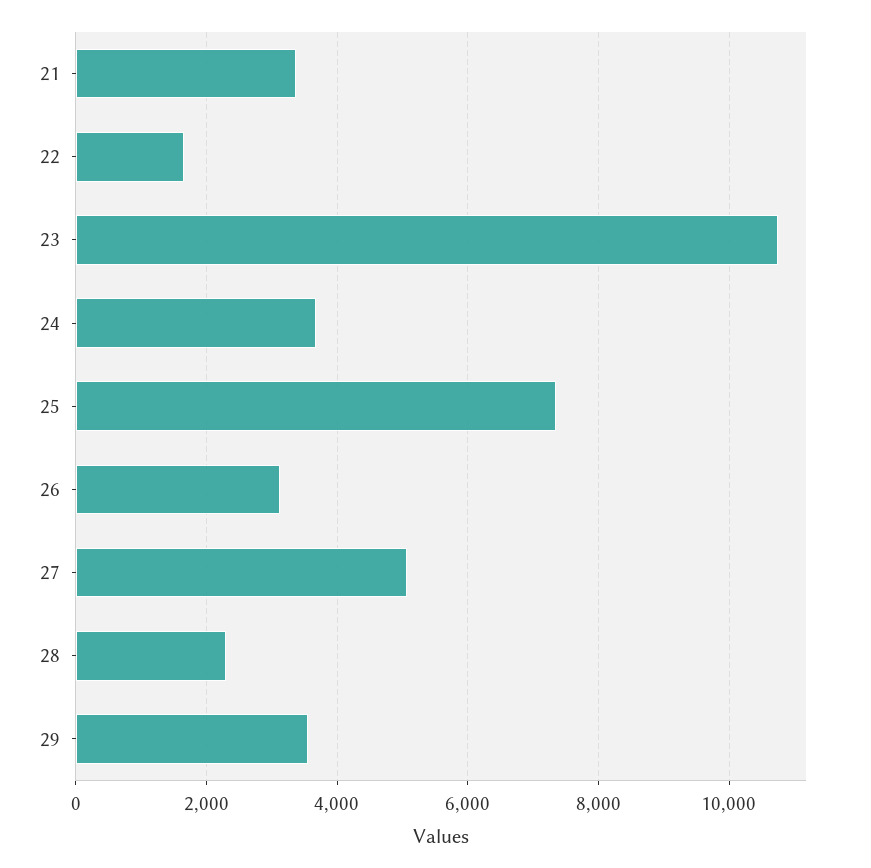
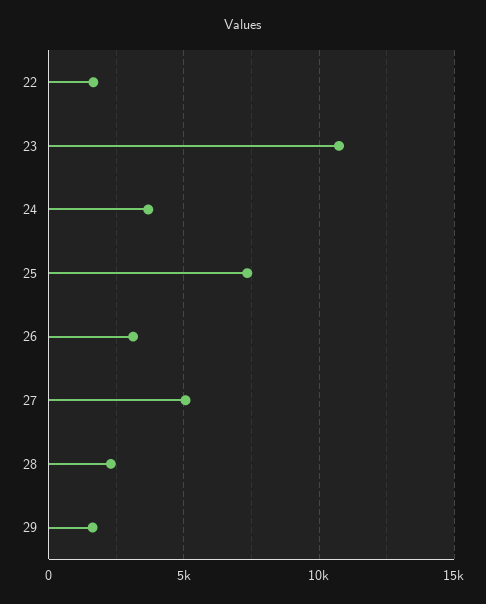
  {
-   "21": 3400,
    "22": 1600,
    "23": 10800,
    "24": 3600,
    "25": 7400,
    "26": 3200,
    "27": 5000,
    "28": 2400,
-   "29": 3600
+   "29": 1500
  }

